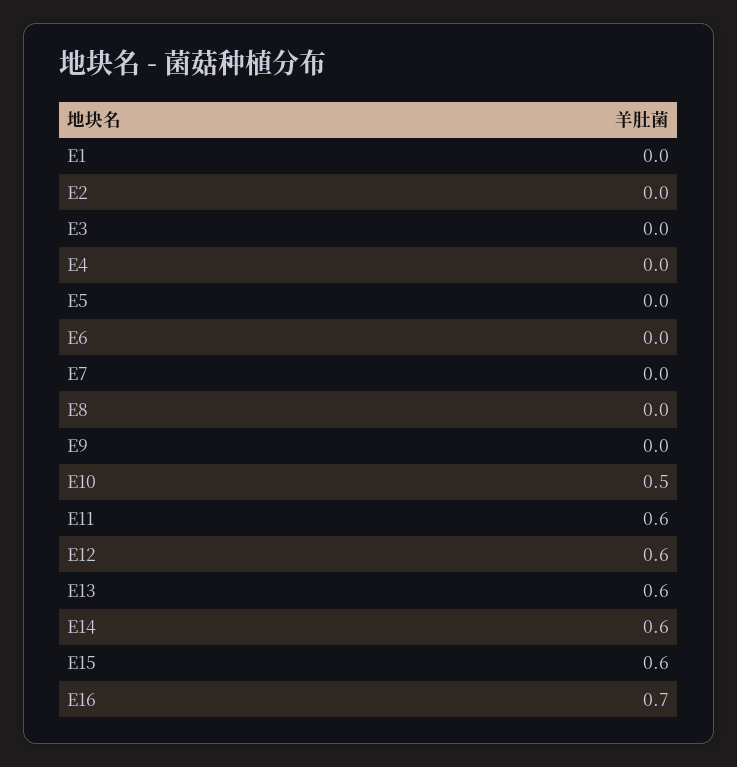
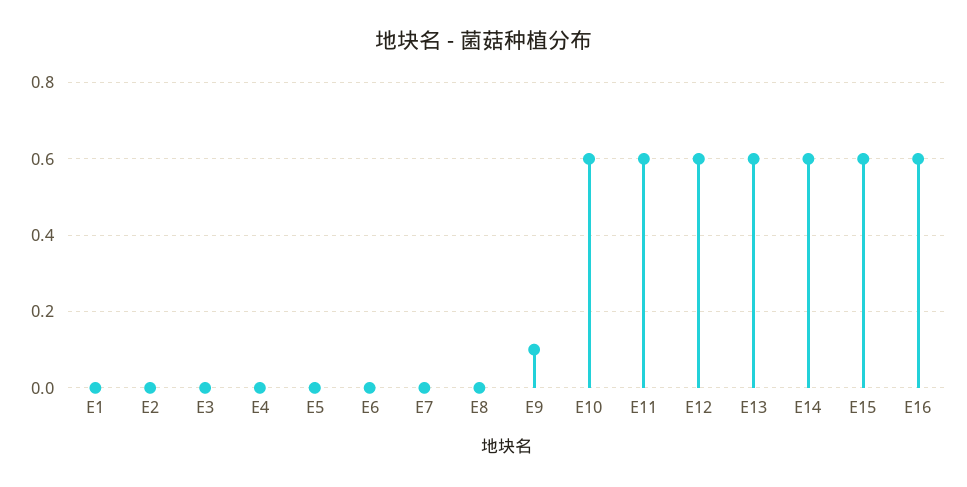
  {
    "E1": 0,
    "E2": 0,
    "E3": 0,
    "E4": 0,
    "E5": 0,
    "E6": 0,
    "E7": 0,
    "E8": 0,
-   "E9": 0,
+   "E9": 0.1,
-   "E10": 0.5,
+   "E10": 0.6,
    "E11": 0.6,
    "E12": 0.6,
    "E13": 0.6,
    "E14": 0.6,
    "E15": 0.6,
-   "E16": 0.7
+   "E16": 0.6
  }

